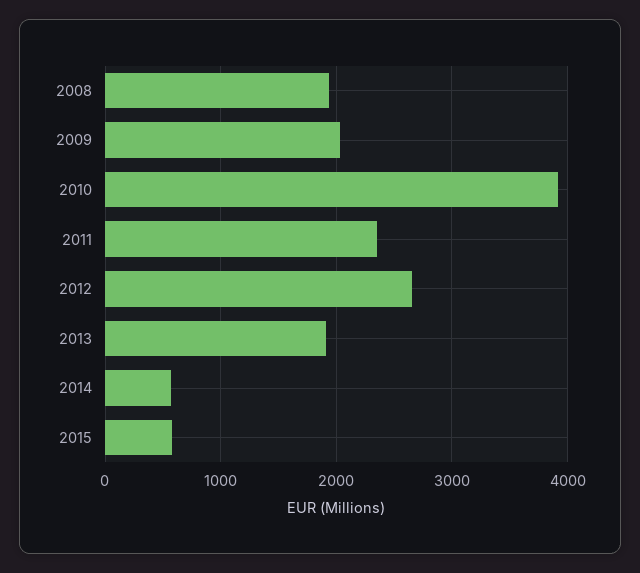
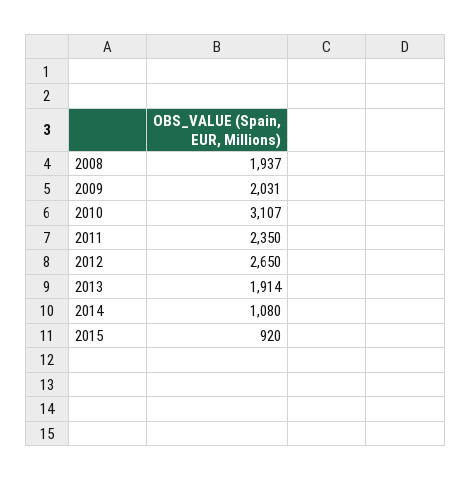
  {
    "2008": 1937,
    "2009": 2031,
-   "2010": 3900,
+   "2010": 3107,
    "2011": 2350,
    "2012": 2650,
    "2013": 1914,
-   "2014": 600,
+   "2014": 1080,
-   "2015": 600
+   "2015": 920
  }

